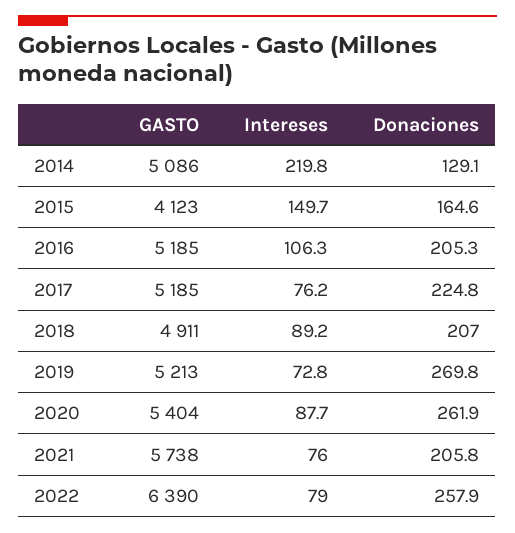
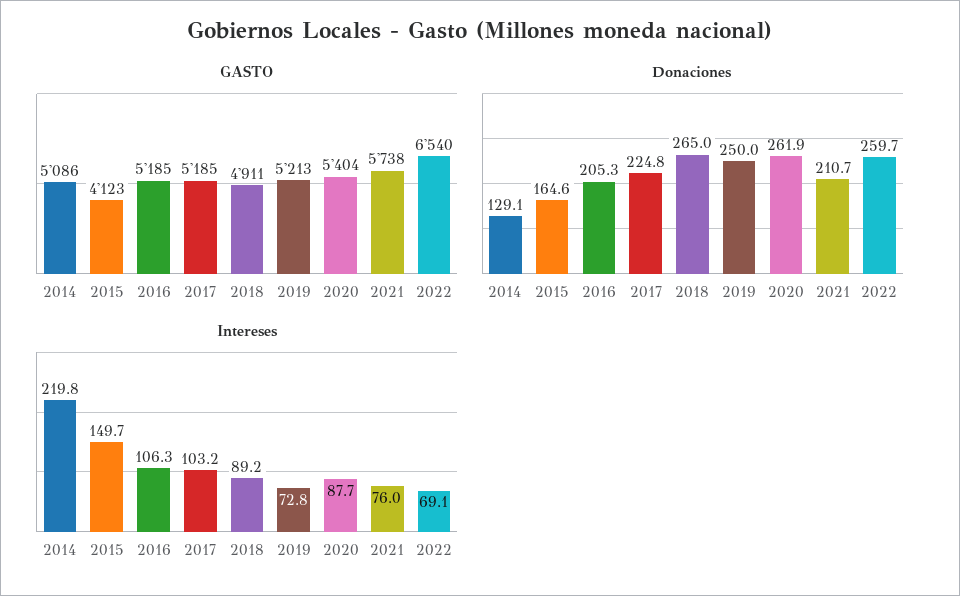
  {
    "GASTO": {
      "2014": 5086,
      "2015": 4123,
      "2016": 5185,
      "2017": 5185,
      "2018": 4911,
      "2019": 5213,
      "2020": 5404,
      "2021": 5738,
-     "2022": 6390
+     "2022": 6540
    },
    "Intereses": {
      "2014": 219.8,
      "2015": 149.7,
      "2016": 106.3,
-     "2017": 76.2,
+     "2017": 103.2,
      "2018": 89.2,
      "2019": 72.8,
      "2020": 87.7,
      "2021": 76,
-     "2022": 79
+     "2022": 69.1
    },
    "Donaciones": {
      "2014": 129.1,
      "2015": 164.6,
      "2016": 205.3,
      "2017": 224.8,
-     "2018": 207,
+     "2018": 265,
-     "2019": 269.8,
+     "2019": 250,
      "2020": 261.9,
-     "2021": 205.8,
+     "2021": 210.7,
-     "2022": 257.9
+     "2022": 259.7
    }
  }

